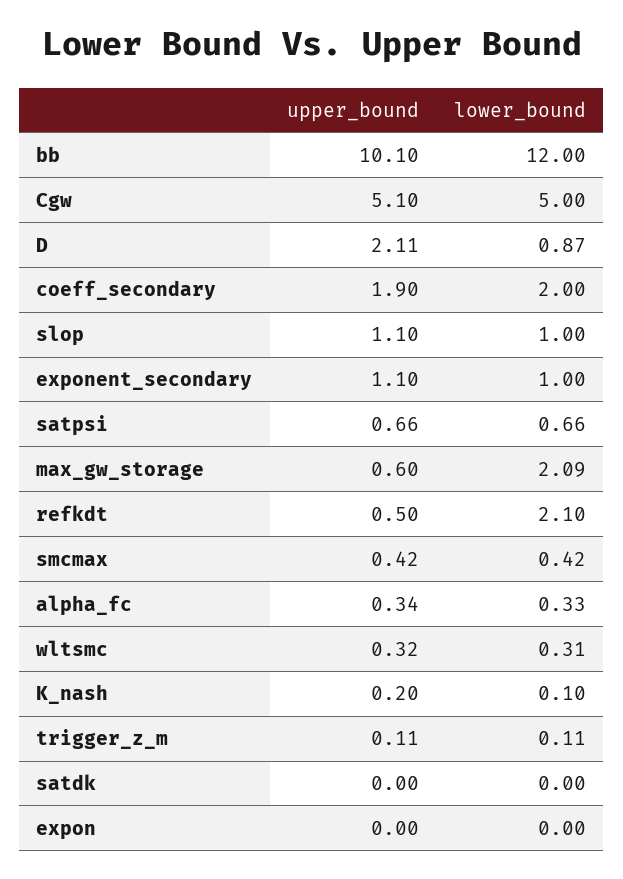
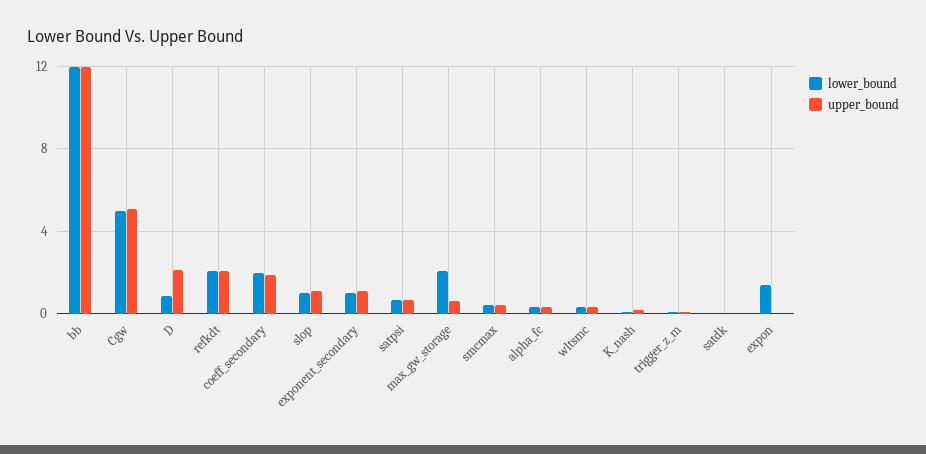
  {
    "upper_bound": {
-     "bb": 10.1,
+     "bb": 12,
      "Cgw": 5.1,
      "D": 2.11,
      "coeff_secondary": 1.9,
      "slop": 1.1,
      "exponent_secondary": 1.1,
      "satpsi": 0.66,
      "max_gw_storage": 0.6,
-     "refkdt": 0.5,
+     "refkdt": 2,
      "smcmax": 0.42,
      "alpha_fc": 0.34,
      "wltsmc": 0.32,
      "K_nash": 0.2,
      "trigger_z_m": 0.11,
      "satdk": 0,
      "expon": 0
    },
    "lower_bound": {
      "bb": 12,
      "Cgw": 5,
      "D": 0.87,
      "coeff_secondary": 2,
      "slop": 1,
      "exponent_secondary": 1,
      "satpsi": 0.66,
      "max_gw_storage": 2.09,
      "refkdt": 2.1,
      "smcmax": 0.42,
      "alpha_fc": 0.33,
      "wltsmc": 0.31,
      "K_nash": 0.1,
      "trigger_z_m": 0.11,
      "satdk": 0,
-     "expon": 0
+     "expon": 1.5
    }
  }

